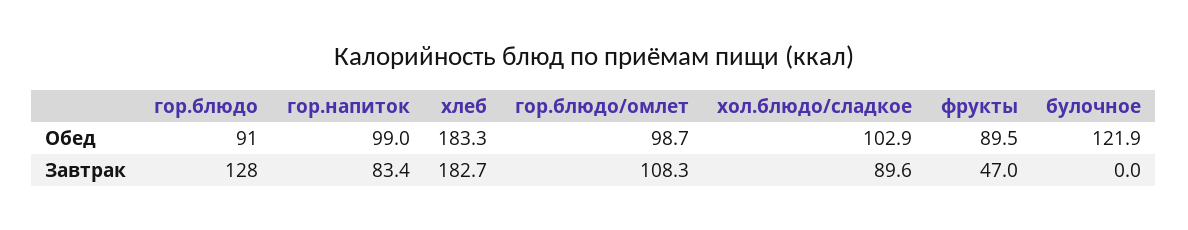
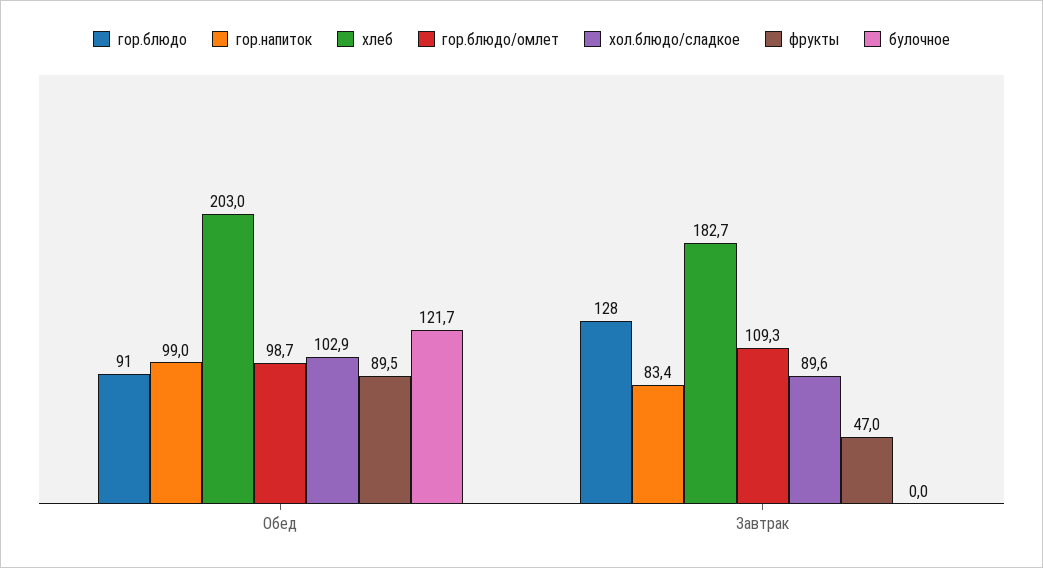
  {
    "гор.блюдо": {
      "Обед": 91,
      "Завтрак": 128
    },
    "гор.напиток": {
      "Обед": 99,
      "Завтрак": 83.4
    },
    "хлеб": {
-     "Обед": 183.3,
+     "Обед": 203,
      "Завтрак": 182.7
    },
    "гор.блюдо/омлет": {
      "Обед": 98.7,
-     "Завтрак": 108.3
+     "Завтрак": 109.3
    },
    "хол.блюдо/сладкое": {
      "Обед": 102.9,
      "Завтрак": 89.6
    },
    "фрукты": {
      "Обед": 89.5,
      "Завтрак": 47
    },
    "булочное": {
-     "Обед": 121.9,
+     "Обед": 121.7,
      "Завтрак": 0
    }
  }

